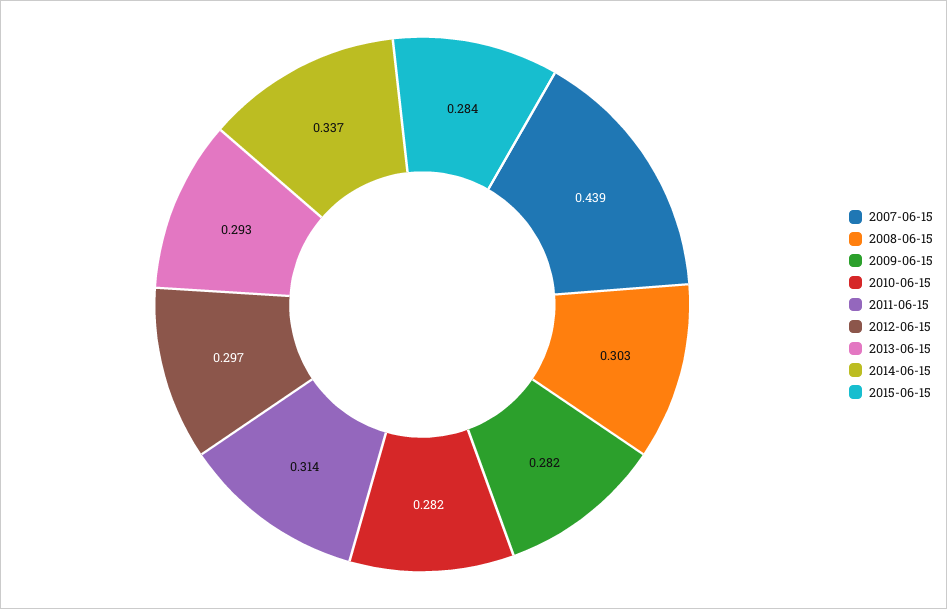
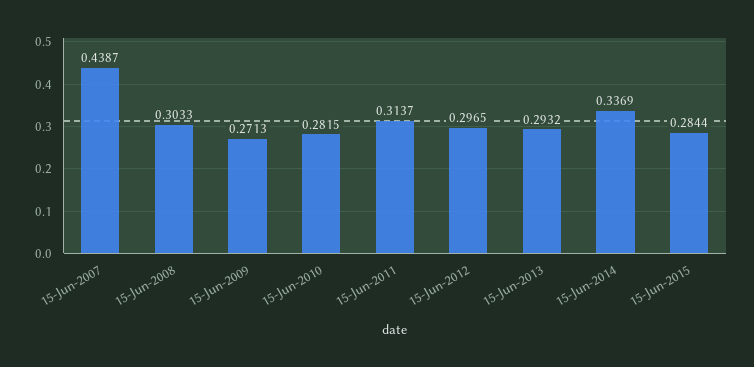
  {
    "2007-06-15": 0.4387,
    "2008-06-15": 0.3033,
-   "2009-06-15": 0.282,
+   "2009-06-15": 0.2713,
    "2010-06-15": 0.2815,
    "2011-06-15": 0.3137,
    "2012-06-15": 0.2965,
    "2013-06-15": 0.2932,
    "2014-06-15": 0.3369,
    "2015-06-15": 0.2844
  }

